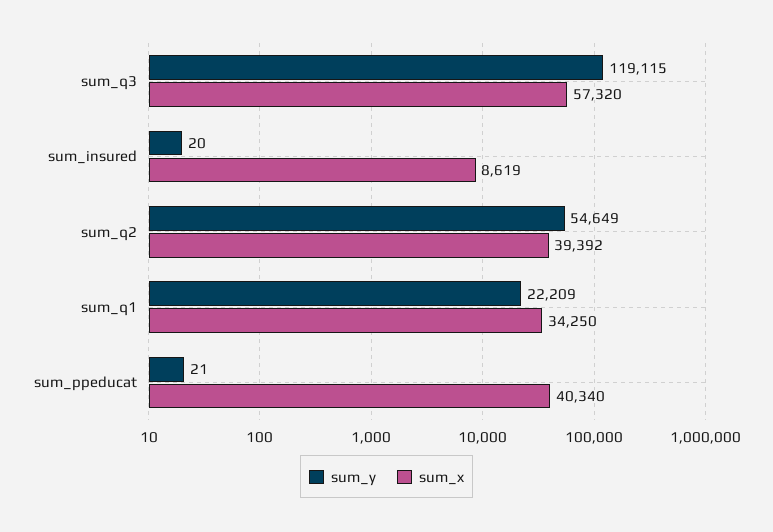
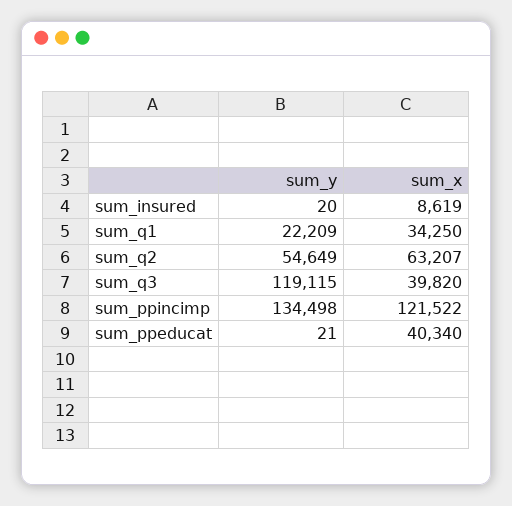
  {
    "sum_y": {
      "sum_q3": 119115,
      "sum_insured": 20,
      "sum_q2": 54649,
      "sum_q1": 22209,
-     "sum_ppeducat": 21
+     "sum_ppeducat": 21,
+     "sum_ppincimp": 134498
    },
    "sum_x": {
-     "sum_q3": 57320,
+     "sum_q3": 39820,
      "sum_insured": 8619,
-     "sum_q2": 39392,
+     "sum_q2": 63207,
      "sum_q1": 34250,
-     "sum_ppeducat": 40340
+     "sum_ppeducat": 40340,
+     "sum_ppincimp": 121522
    }
  }

